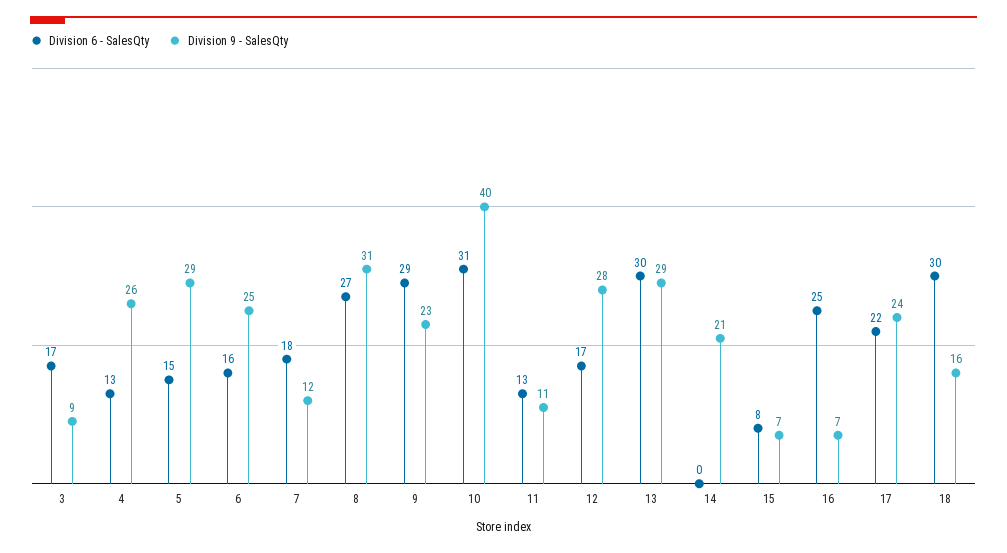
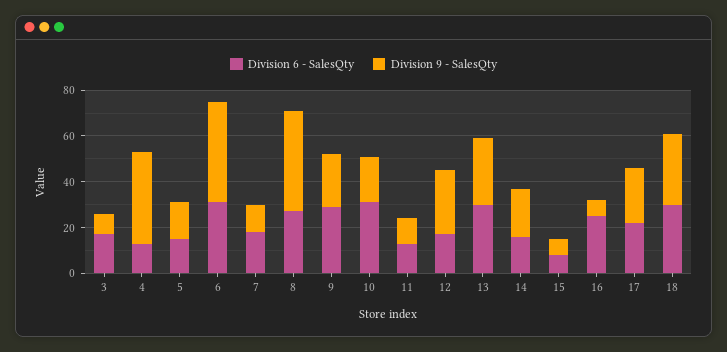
  {
    "Division 6 - SalesQty": {
      "3": 17,
      "4": 13,
      "5": 15,
-     "6": 16,
+     "6": 30,
      "7": 18,
      "8": 27,
      "9": 29,
      "10": 31,
      "11": 13,
      "12": 17,
      "13": 30,
-     "14": 0,
+     "14": 15,
      "15": 8,
      "16": 25,
      "17": 22,
      "18": 30
    },
    "Division 9 - SalesQty": {
      "3": 9,
-     "4": 26,
+     "4": 40,
-     "5": 29,
+     "5": 15,
-     "6": 25,
+     "6": 45,
      "7": 12,
-     "8": 31,
+     "8": 45,
      "9": 23,
-     "10": 40,
+     "10": 20,
      "11": 11,
      "12": 28,
      "13": 29,
      "14": 21,
      "15": 7,
      "16": 7,
      "17": 24,
-     "18": 16
+     "18": 30
    }
  }

